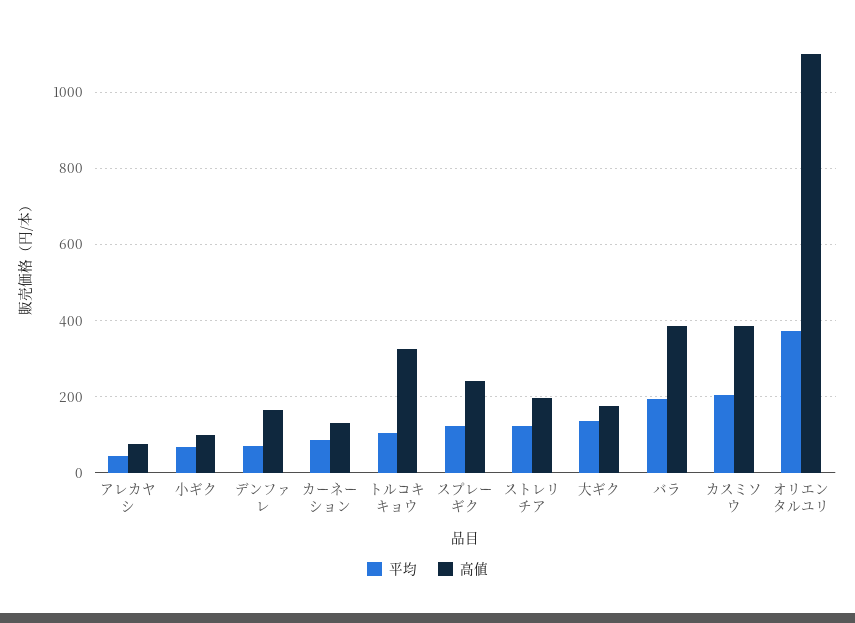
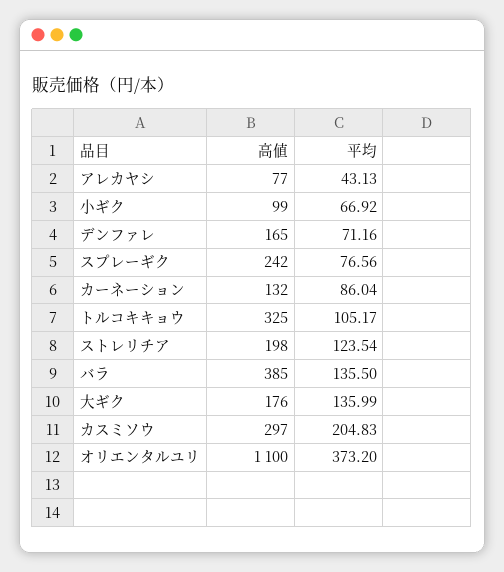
  {
    "平均": {
      "アレカヤシ": 43.13,
      "小ギク": 66.92,
      "デンファレ": 71.16,
      "カーネーション": 86.04,
      "トルコキキョウ": 105.17,
-     "スプレーギク": 120,
+     "スプレーギク": 76.56,
      "ストレリチア": 123.54,
      "大ギク": 135.99,
-     "バラ": 200,
+     "バラ": 135.5,
      "カスミソウ": 204.83,
      "オリエンタルユリ": 373.2
    },
    "高値": {
      "アレカヤシ": 77,
      "小ギク": 99,
      "デンファレ": 165,
      "カーネーション": 132,
      "トルコキキョウ": 325,
      "スプレーギク": 242,
      "ストレリチア": 198,
      "大ギク": 176,
      "バラ": 385,
-     "カスミソウ": 380,
+     "カスミソウ": 297,
      "オリエンタルユリ": 1100
    }
  }

